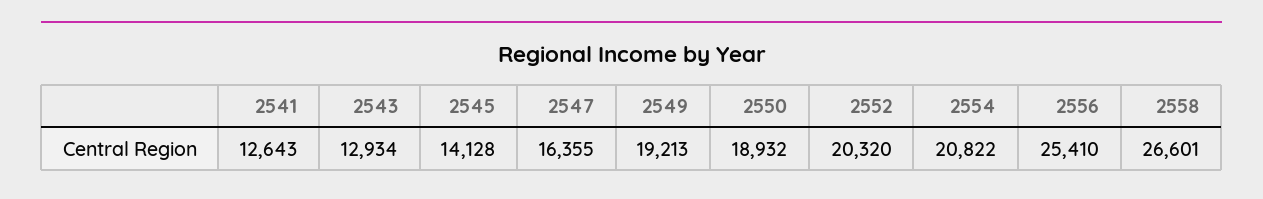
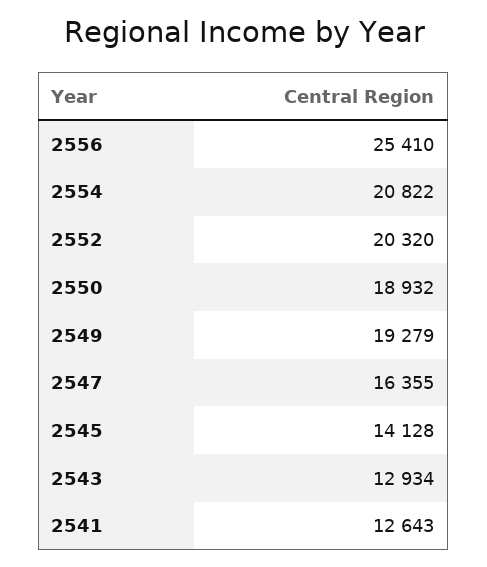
  {
    "2541": 12643,
    "2543": 12934,
    "2545": 14128,
    "2547": 16355,
-   "2549": 19213,
+   "2549": 19279,
    "2550": 18932,
    "2552": 20320,
    "2554": 20822,
-   "2556": 25410,
+   "2556": 25410
-   "2558": 26601
  }

